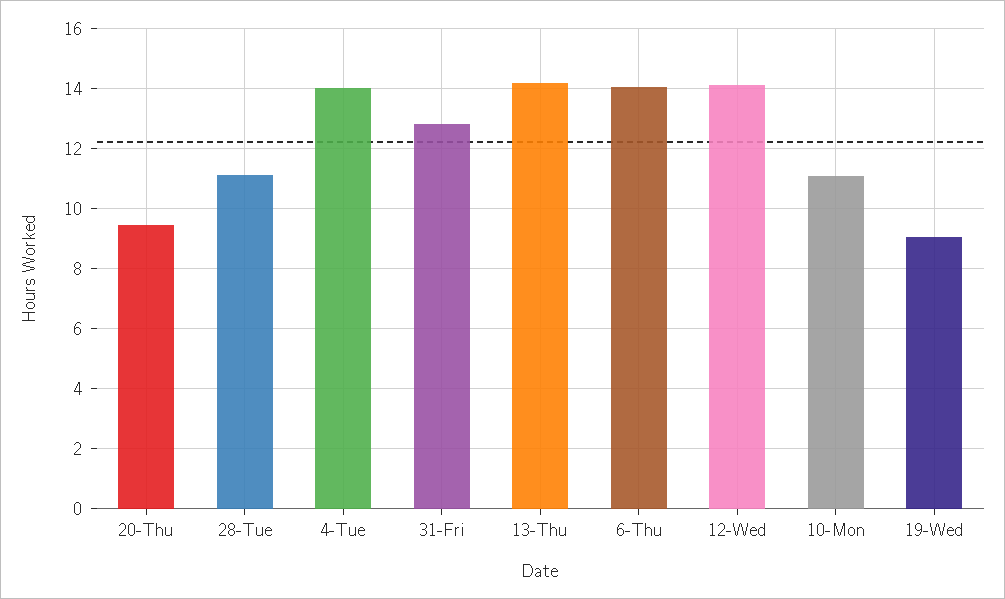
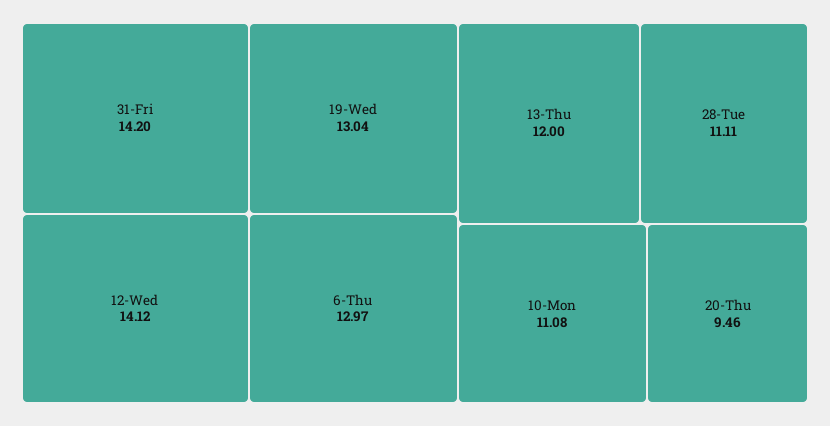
  {
    "20-Thu": 9.46,
    "28-Tue": 11.11,
-   "4-Tue": 14,
-   "31-Fri": 12.8,
+   "31-Fri": 14.2,
-   "13-Thu": 14.2,
+   "13-Thu": 12,
-   "6-Thu": 14,
+   "6-Thu": 12.97,
    "12-Wed": 14.12,
    "10-Mon": 11.08,
-   "19-Wed": 9
+   "19-Wed": 13.04
  }

